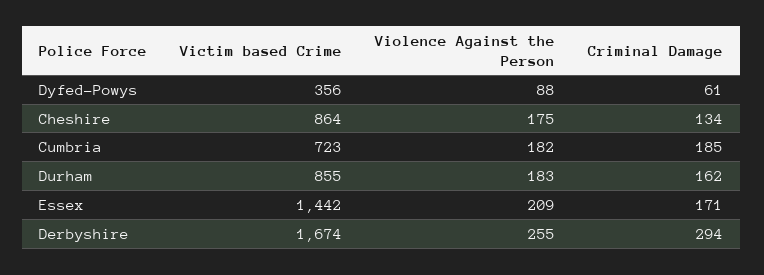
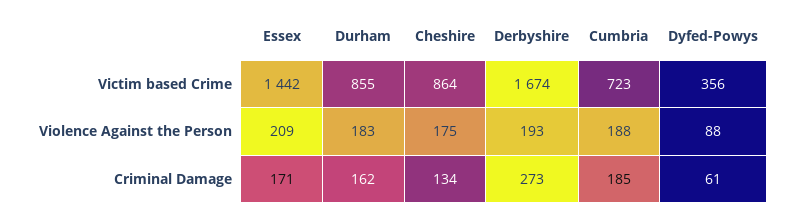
  {
    "Victim based Crime": {
      "Dyfed-Powys": 356,
      "Cheshire": 864,
      "Cumbria": 723,
      "Durham": 855,
      "Essex": 1442,
      "Derbyshire": 1674
    },
    "Violence Against the Person": {
      "Dyfed-Powys": 88,
      "Cheshire": 175,
-     "Cumbria": 182,
+     "Cumbria": 188,
      "Durham": 183,
      "Essex": 209,
-     "Derbyshire": 255
+     "Derbyshire": 193
    },
    "Criminal Damage": {
      "Dyfed-Powys": 61,
      "Cheshire": 134,
      "Cumbria": 185,
      "Durham": 162,
      "Essex": 171,
-     "Derbyshire": 294
+     "Derbyshire": 273
    }
  }

